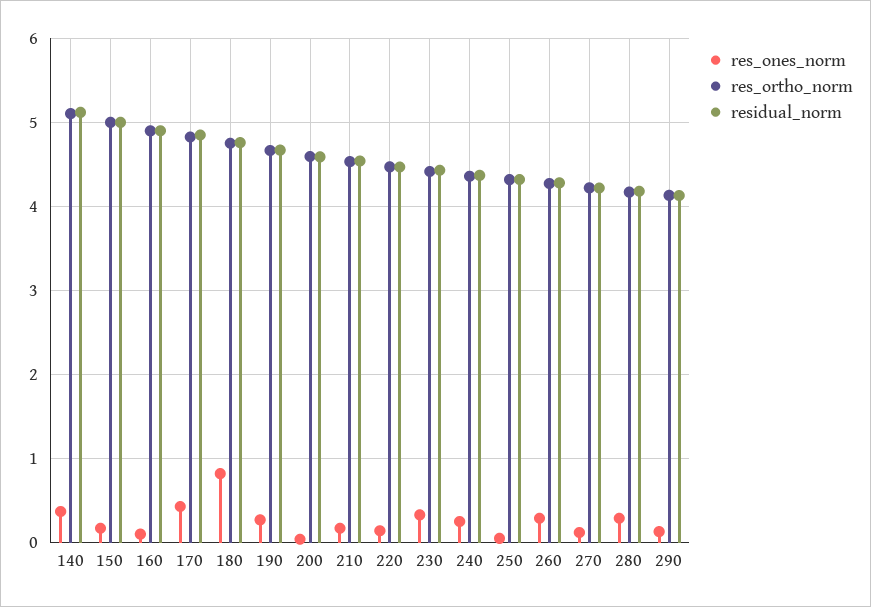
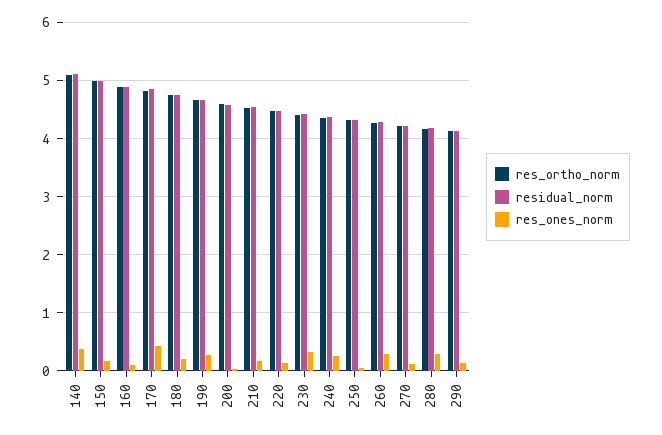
  {
    "res_ones_norm": {
      "140": 0.4,
      "150": 0.2,
      "160": 0.1,
      "170": 0.4,
-     "180": 0.8,
+     "180": 0.2,
      "190": 0.3,
      "200": 0,
      "210": 0.2,
      "220": 0.1,
      "230": 0.3,
      "240": 0.3,
      "250": 0.1,
      "260": 0.3,
      "270": 0.1,
      "280": 0.3,
      "290": 0.1
    },
    "res_ortho_norm": {
      "140": 5.1,
      "150": 5,
      "160": 4.9,
      "170": 4.8,
      "180": 4.8,
      "190": 4.7,
      "200": 4.6,
      "210": 4.5,
      "220": 4.5,
      "230": 4.4,
      "240": 4.4,
      "250": 4.3,
      "260": 4.3,
      "270": 4.2,
      "280": 4.2,
      "290": 4.1
    },
    "residual_norm": {
      "140": 5.1,
      "150": 5,
      "160": 4.9,
      "170": 4.9,
      "180": 4.8,
      "190": 4.7,
      "200": 4.6,
      "210": 4.5,
      "220": 4.5,
      "230": 4.4,
      "240": 4.4,
      "250": 4.3,
      "260": 4.3,
      "270": 4.2,
      "280": 4.2,
      "290": 4.1
    }
  }

